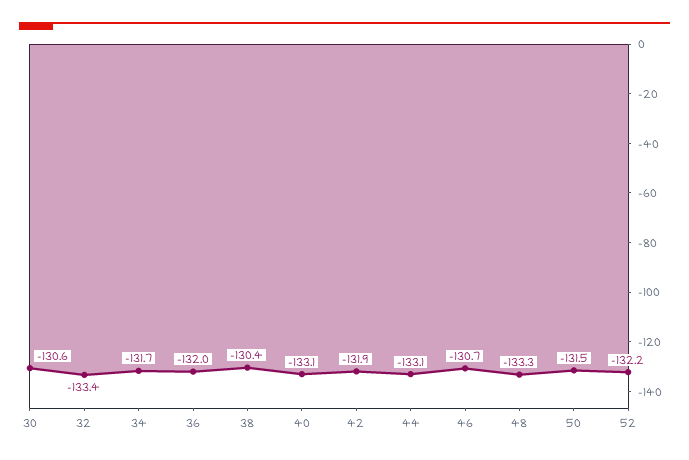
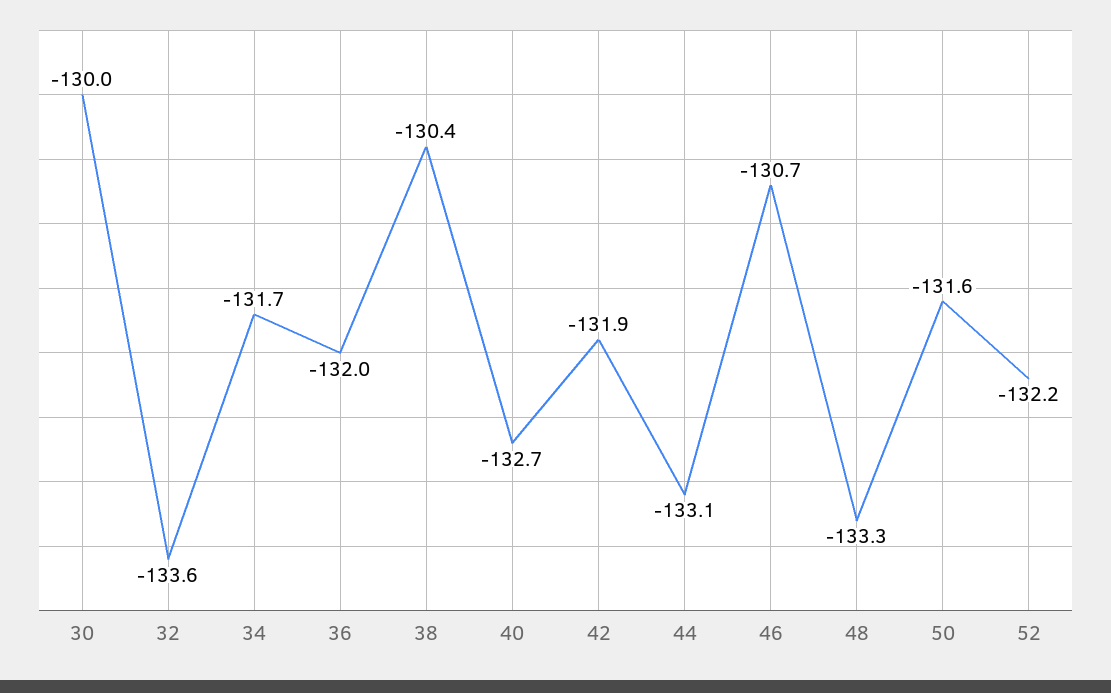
  {
-   "30": -130.6,
+   "30": -130,
-   "32": -133.4,
+   "32": -133.6,
    "34": -131.7,
    "36": -132,
    "38": -130.4,
-   "40": -133.1,
+   "40": -132.7,
    "42": -131.9,
    "44": -133.1,
    "46": -130.7,
    "48": -133.3,
-   "50": -131.5,
+   "50": -131.6,
    "52": -132.2
  }

